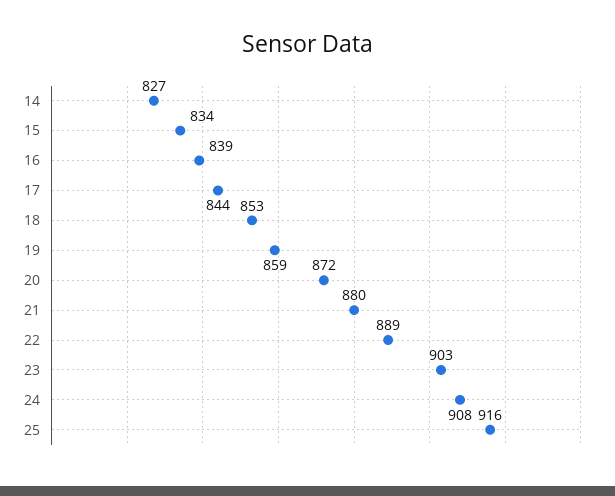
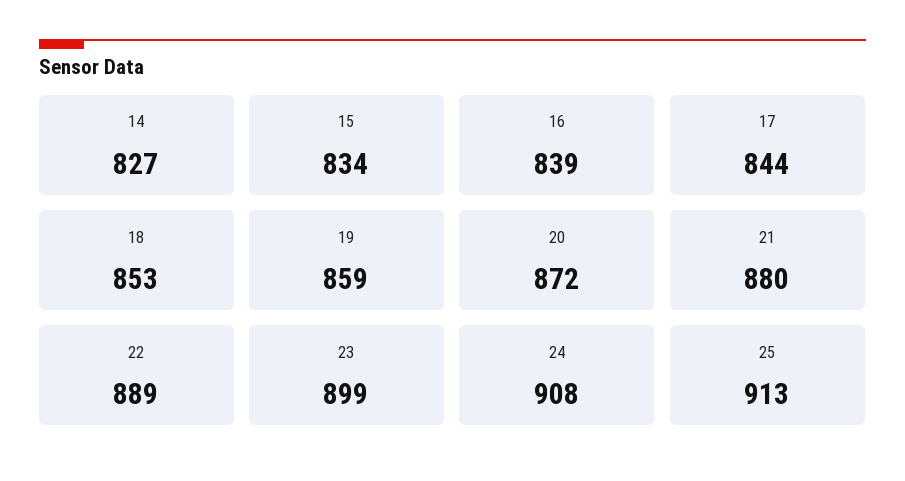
  {
    "14": 827,
    "15": 834,
    "16": 839,
    "17": 844,
    "18": 853,
    "19": 859,
    "20": 872,
    "21": 880,
    "22": 889,
-   "23": 903,
+   "23": 899,
    "24": 908,
-   "25": 916
+   "25": 913
  }

